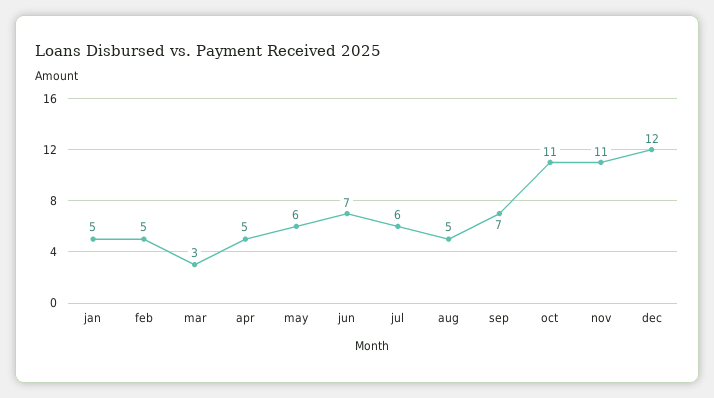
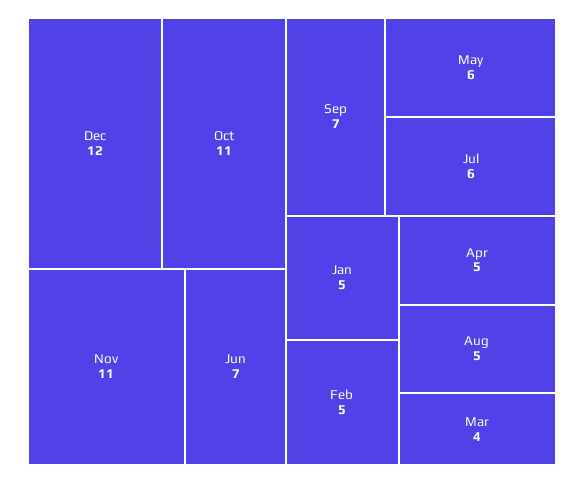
  {
    "jan": 5,
    "feb": 5,
-   "mar": 3,
+   "mar": 4,
    "apr": 5,
    "may": 6,
    "jun": 7,
    "jul": 6,
    "aug": 5,
    "sep": 7,
    "oct": 11,
    "nov": 11,
    "dec": 12
  }

